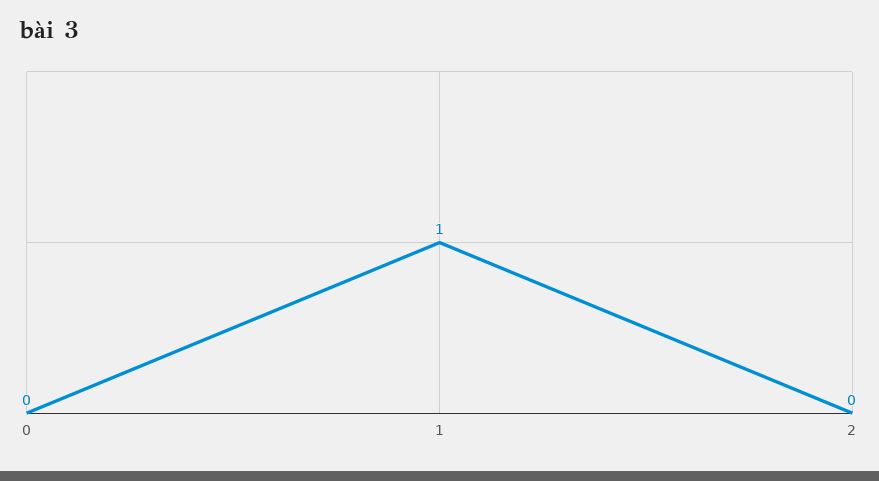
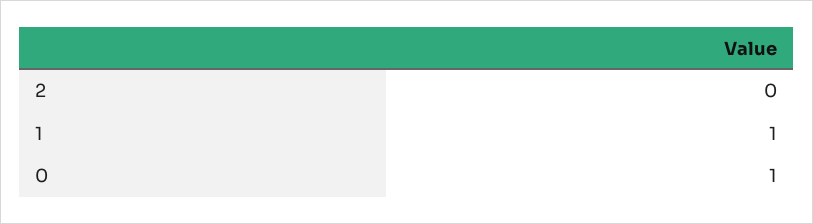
  {
-   "0": 0,
+   "0": 1,
    "1": 1,
    "2": 0
  }

